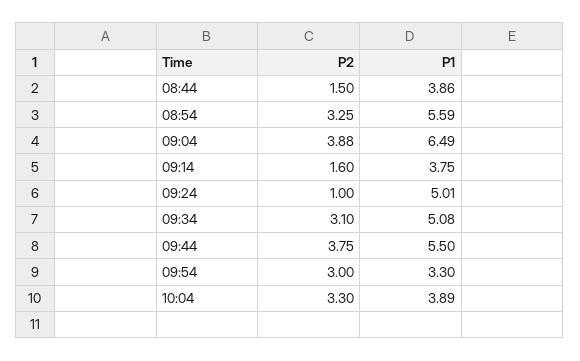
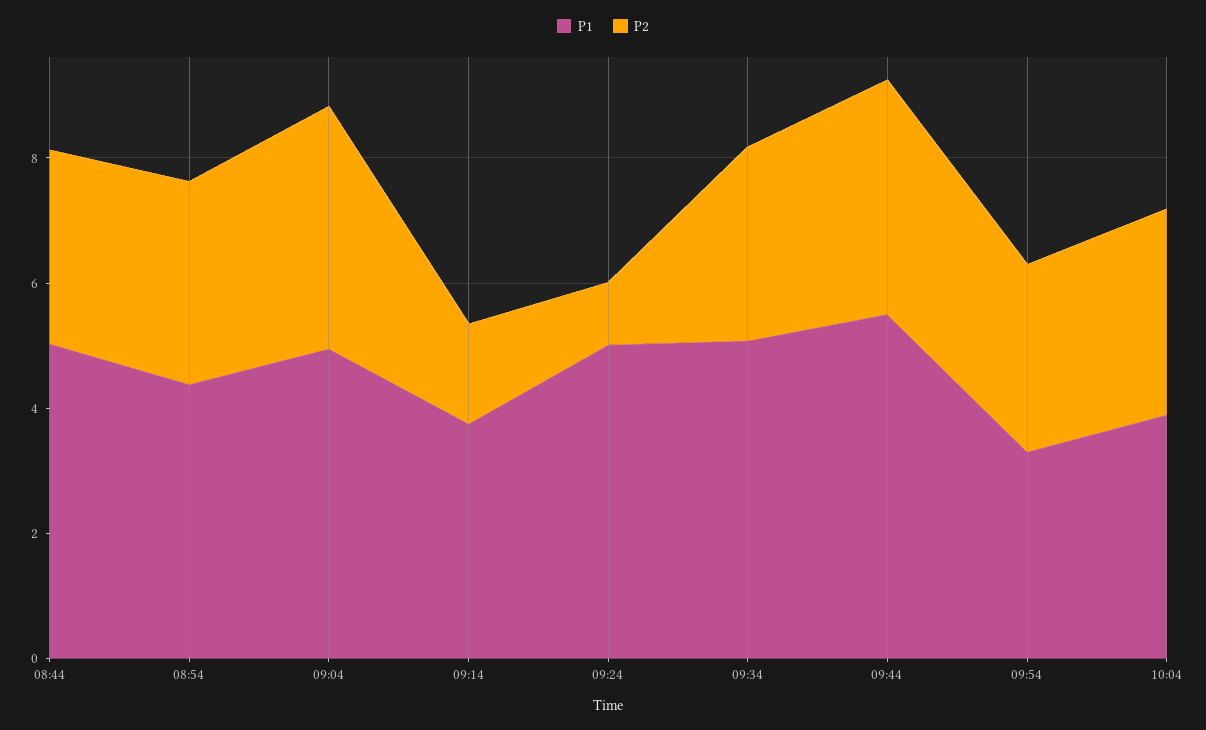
  {
    "P2": {
-     "08:44": 1.5,
+     "08:44": 3,
      "08:54": 3.25,
      "09:04": 3.88,
      "09:14": 1.6,
      "09:24": 1,
      "09:34": 3.1,
      "09:44": 3.75,
      "09:54": 3,
      "10:04": 3.3
    },
    "P1": {
-     "08:44": 3.86,
+     "08:44": 5,
-     "08:54": 5.59,
+     "08:54": 4.5,
-     "09:04": 6.49,
+     "09:04": 5,
      "09:14": 3.75,
      "09:24": 5.01,
      "09:34": 5.08,
      "09:44": 5.5,
      "09:54": 3.3,
      "10:04": 3.89
    }
  }

